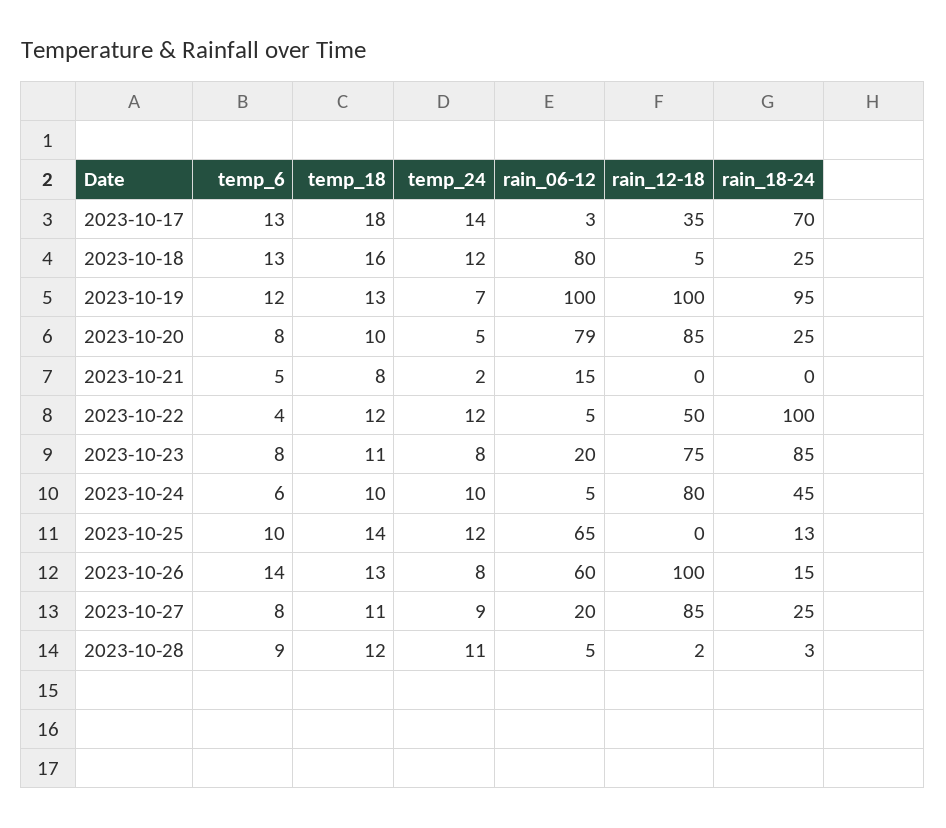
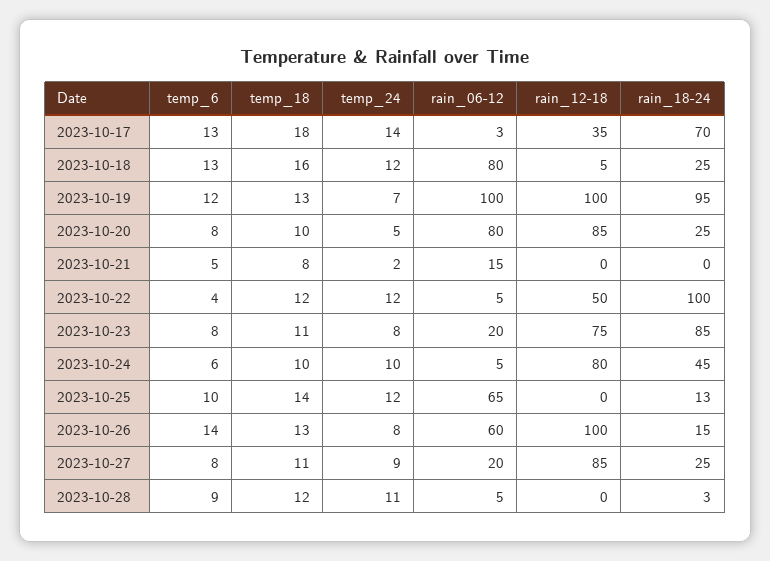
  {
    "temp_6": {
      "2023-10-17": 13,
      "2023-10-18": 13,
      "2023-10-19": 12,
      "2023-10-20": 8,
      "2023-10-21": 5,
      "2023-10-22": 4,
      "2023-10-23": 8,
      "2023-10-24": 6,
      "2023-10-25": 10,
      "2023-10-26": 14,
      "2023-10-27": 8,
      "2023-10-28": 9
    },
    "temp_18": {
      "2023-10-17": 18,
      "2023-10-18": 16,
      "2023-10-19": 13,
      "2023-10-20": 10,
      "2023-10-21": 8,
      "2023-10-22": 12,
      "2023-10-23": 11,
      "2023-10-24": 10,
      "2023-10-25": 14,
      "2023-10-26": 13,
      "2023-10-27": 11,
      "2023-10-28": 12
    },
    "temp_24": {
      "2023-10-17": 14,
      "2023-10-18": 12,
      "2023-10-19": 7,
      "2023-10-20": 5,
      "2023-10-21": 2,
      "2023-10-22": 12,
      "2023-10-23": 8,
      "2023-10-24": 10,
      "2023-10-25": 12,
      "2023-10-26": 8,
      "2023-10-27": 9,
      "2023-10-28": 11
    },
    "rain_06-12": {
      "2023-10-17": 3,
      "2023-10-18": 80,
      "2023-10-19": 100,
-     "2023-10-20": 79,
+     "2023-10-20": 80,
      "2023-10-21": 15,
      "2023-10-22": 5,
      "2023-10-23": 20,
      "2023-10-24": 5,
      "2023-10-25": 65,
      "2023-10-26": 60,
      "2023-10-27": 20,
      "2023-10-28": 5
    },
    "rain_12-18": {
      "2023-10-17": 35,
      "2023-10-18": 5,
      "2023-10-19": 100,
      "2023-10-20": 85,
      "2023-10-21": 0,
      "2023-10-22": 50,
      "2023-10-23": 75,
      "2023-10-24": 80,
      "2023-10-25": 0,
      "2023-10-26": 100,
      "2023-10-27": 85,
-     "2023-10-28": 2
+     "2023-10-28": 0
    },
    "rain_18-24": {
      "2023-10-17": 70,
      "2023-10-18": 25,
      "2023-10-19": 95,
      "2023-10-20": 25,
      "2023-10-21": 0,
      "2023-10-22": 100,
      "2023-10-23": 85,
      "2023-10-24": 45,
      "2023-10-25": 13,
      "2023-10-26": 15,
      "2023-10-27": 25,
      "2023-10-28": 3
    }
  }

